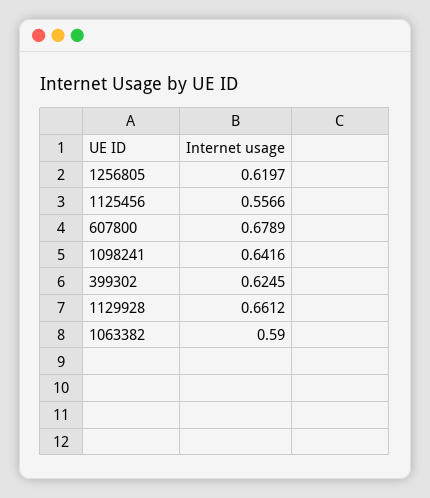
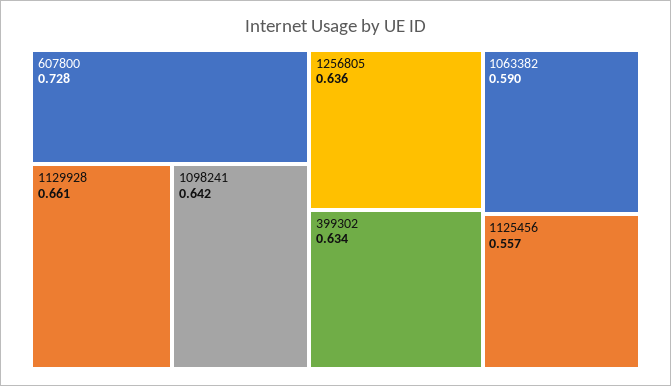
  {
-   "1256805": 0.6197,
+   "1256805": 0.636,
    "1125456": 0.5566,
-   "607800": 0.6789,
+   "607800": 0.728,
    "1098241": 0.6416,
-   "399302": 0.6245,
+   "399302": 0.634,
    "1129928": 0.6612,
    "1063382": 0.59
  }

